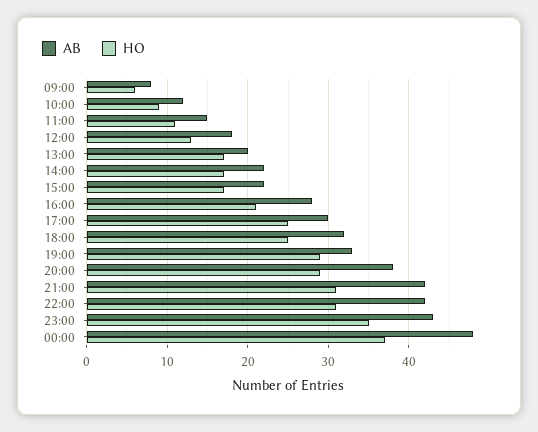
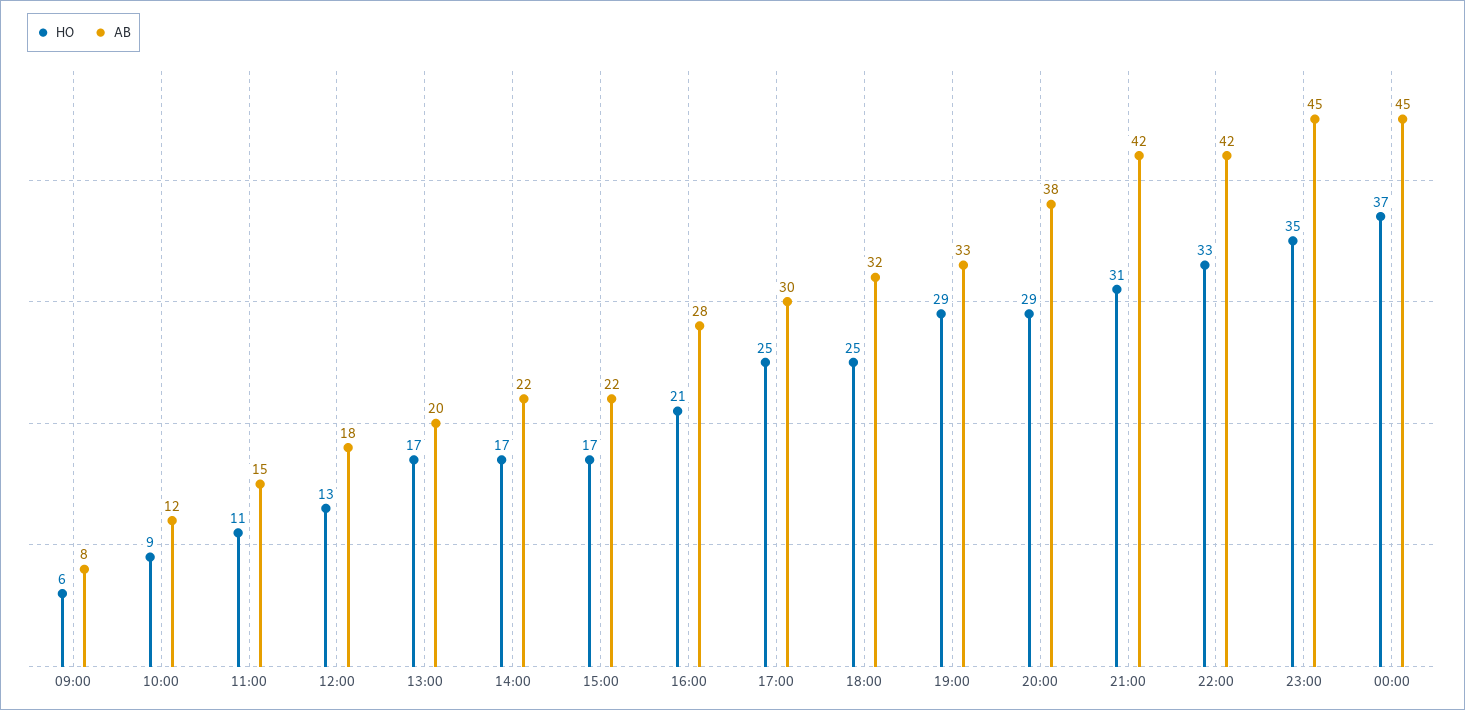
  {
    "AB": {
      "09:00": 8,
      "10:00": 12,
      "11:00": 15,
      "12:00": 18,
      "13:00": 20,
      "14:00": 22,
      "15:00": 22,
      "16:00": 28,
      "17:00": 30,
      "18:00": 32,
      "19:00": 33,
      "20:00": 38,
      "21:00": 42,
      "22:00": 42,
-     "23:00": 43,
+     "23:00": 45,
-     "00:00": 48
+     "00:00": 45
    },
    "HO": {
      "09:00": 6,
      "10:00": 9,
      "11:00": 11,
      "12:00": 13,
      "13:00": 17,
      "14:00": 17,
      "15:00": 17,
      "16:00": 21,
      "17:00": 25,
      "18:00": 25,
      "19:00": 29,
      "20:00": 29,
      "21:00": 31,
-     "22:00": 31,
+     "22:00": 33,
      "23:00": 35,
      "00:00": 37
    }
  }

